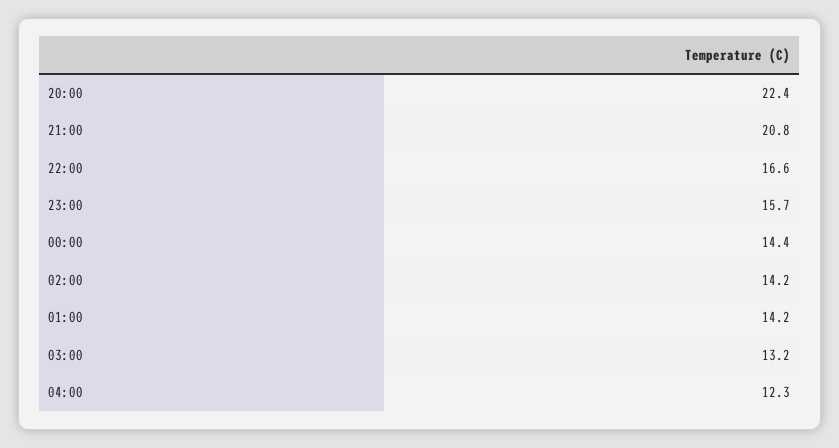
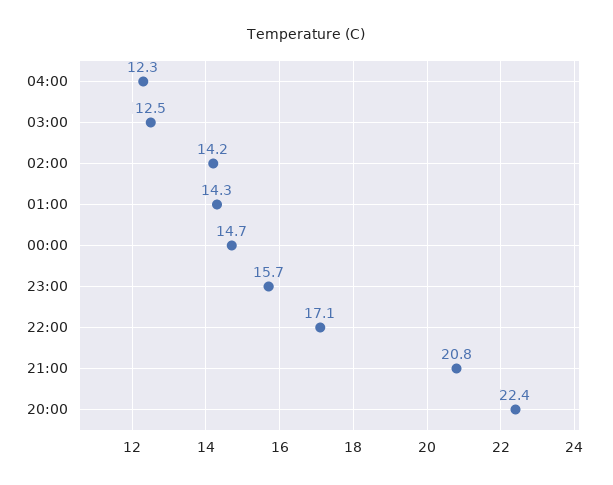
  {
    "20:00": 22.4,
    "21:00": 20.8,
-   "22:00": 16.6,
+   "22:00": 17.1,
    "23:00": 15.7,
-   "00:00": 14.4,
+   "00:00": 14.7,
    "02:00": 14.2,
-   "01:00": 14.2,
+   "01:00": 14.3,
-   "03:00": 13.2,
+   "03:00": 12.5,
    "04:00": 12.3
  }

